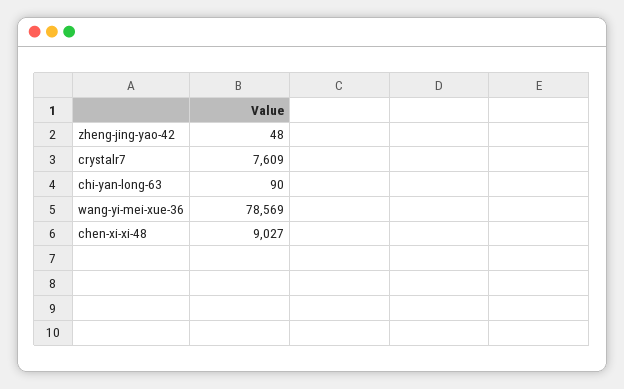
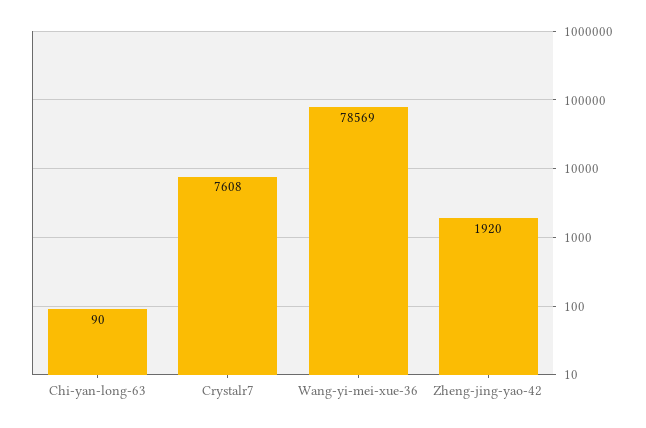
  {
-   "zheng-jing-yao-42": 48,
+   "zheng-jing-yao-42": 1920,
-   "crystalr7": 7609,
+   "crystalr7": 7608,
    "chi-yan-long-63": 90,
-   "wang-yi-mei-xue-36": 78569,
+   "wang-yi-mei-xue-36": 78569
-   "chen-xi-xi-48": 9027
  }

